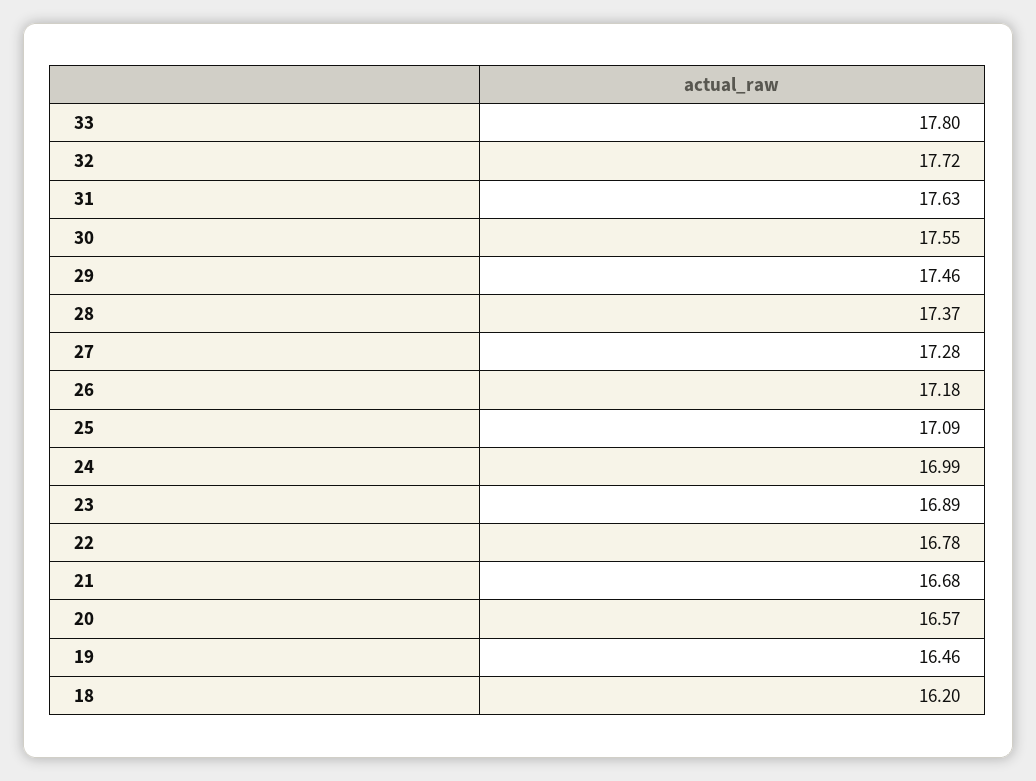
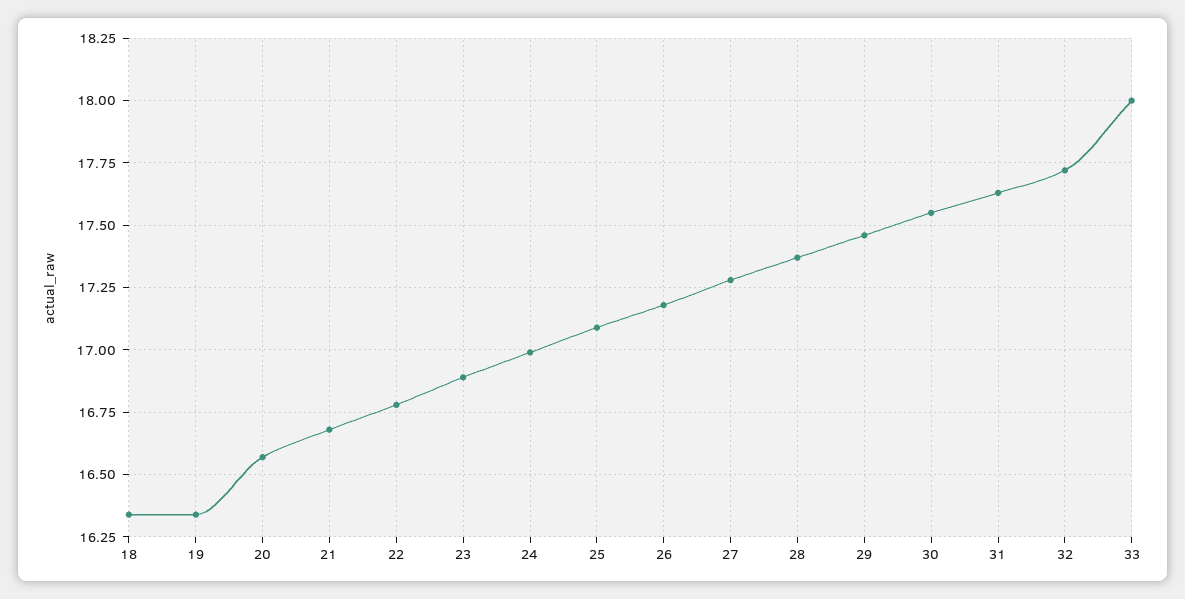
  {
-   "33": 17.8,
+   "33": 18,
    "32": 17.72,
    "31": 17.63,
    "30": 17.55,
    "29": 17.46,
    "28": 17.37,
    "27": 17.28,
    "26": 17.18,
    "25": 17.09,
    "24": 16.99,
    "23": 16.89,
    "22": 16.78,
    "21": 16.68,
    "20": 16.57,
-   "19": 16.46,
+   "19": 16.35,
-   "18": 16.2
+   "18": 16.35
  }

